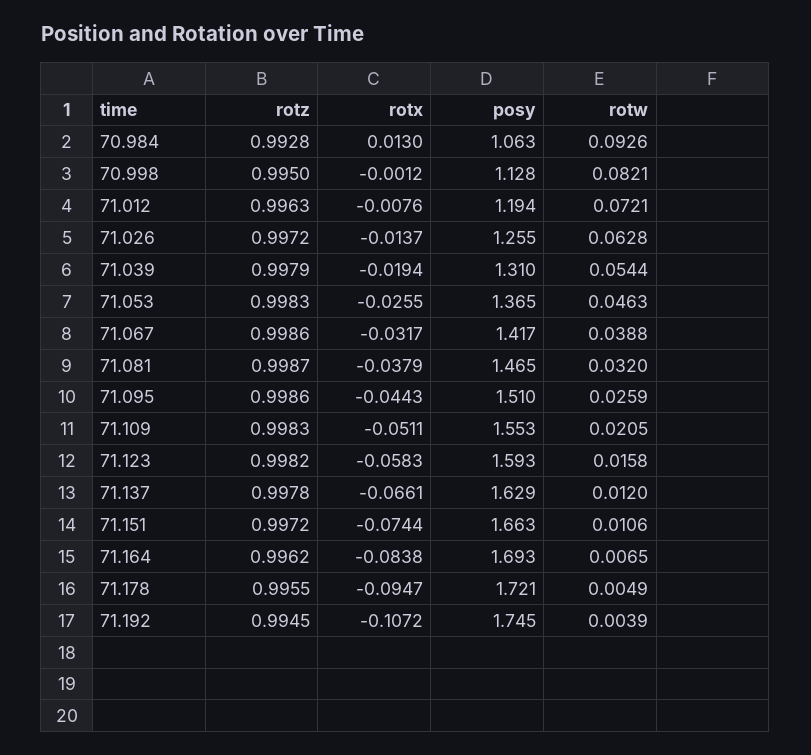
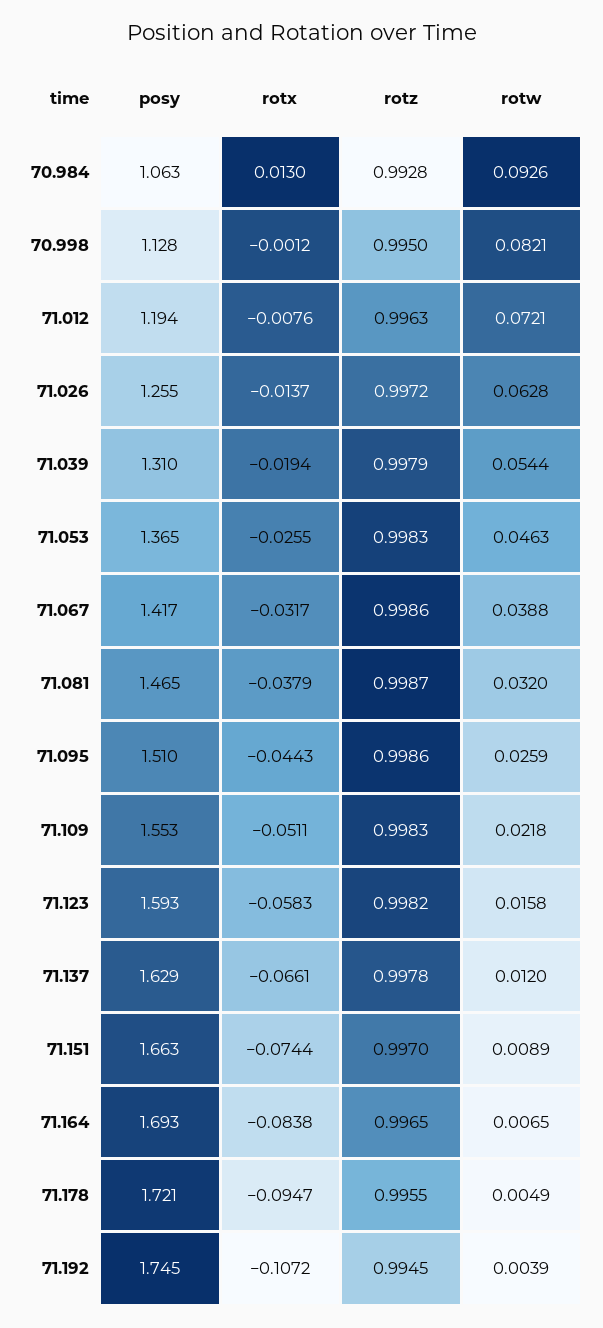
  {
    "rotz": {
      "70.984": 0.9928,
      "70.998": 0.995,
      "71.012": 0.9963,
      "71.026": 0.9972,
      "71.039": 0.9979,
      "71.053": 0.9983,
      "71.067": 0.9986,
      "71.081": 0.9987,
      "71.095": 0.9986,
      "71.109": 0.9983,
      "71.123": 0.9982,
      "71.137": 0.9978,
-     "71.151": 0.9972,
+     "71.151": 0.997,
-     "71.164": 0.9962,
+     "71.164": 0.9965,
      "71.178": 0.9955,
      "71.192": 0.9945
    },
    "rotx": {
      "70.984": 0.013,
      "70.998": -0.0012,
      "71.012": -0.0076,
      "71.026": -0.0137,
      "71.039": -0.0194,
      "71.053": -0.0255,
      "71.067": -0.0317,
      "71.081": -0.0379,
      "71.095": -0.0443,
      "71.109": -0.0511,
      "71.123": -0.0583,
      "71.137": -0.0661,
      "71.151": -0.0744,
      "71.164": -0.0838,
      "71.178": -0.0947,
      "71.192": -0.1072
    },
    "posy": {
      "70.984": 1.063,
      "70.998": 1.128,
      "71.012": 1.194,
      "71.026": 1.255,
      "71.039": 1.31,
      "71.053": 1.365,
      "71.067": 1.417,
      "71.081": 1.465,
      "71.095": 1.51,
      "71.109": 1.553,
      "71.123": 1.593,
      "71.137": 1.629,
      "71.151": 1.663,
      "71.164": 1.693,
      "71.178": 1.721,
      "71.192": 1.745
    },
    "rotw": {
      "70.984": 0.0926,
      "70.998": 0.0821,
      "71.012": 0.0721,
      "71.026": 0.0628,
      "71.039": 0.0544,
      "71.053": 0.0463,
      "71.067": 0.0388,
      "71.081": 0.032,
      "71.095": 0.0259,
-     "71.109": 0.0205,
+     "71.109": 0.0218,
      "71.123": 0.0158,
      "71.137": 0.012,
-     "71.151": 0.0106,
+     "71.151": 0.0089,
      "71.164": 0.0065,
      "71.178": 0.0049,
      "71.192": 0.0039
    }
  }

